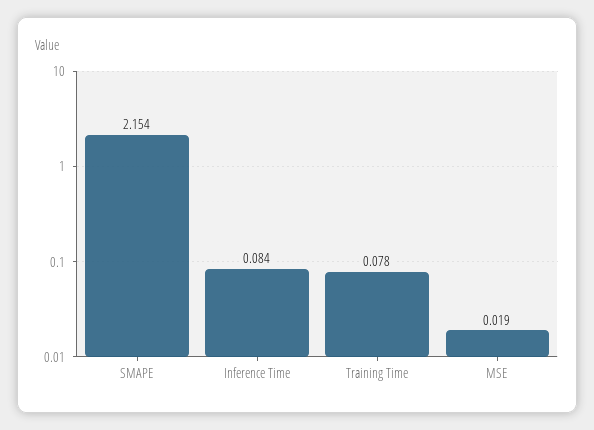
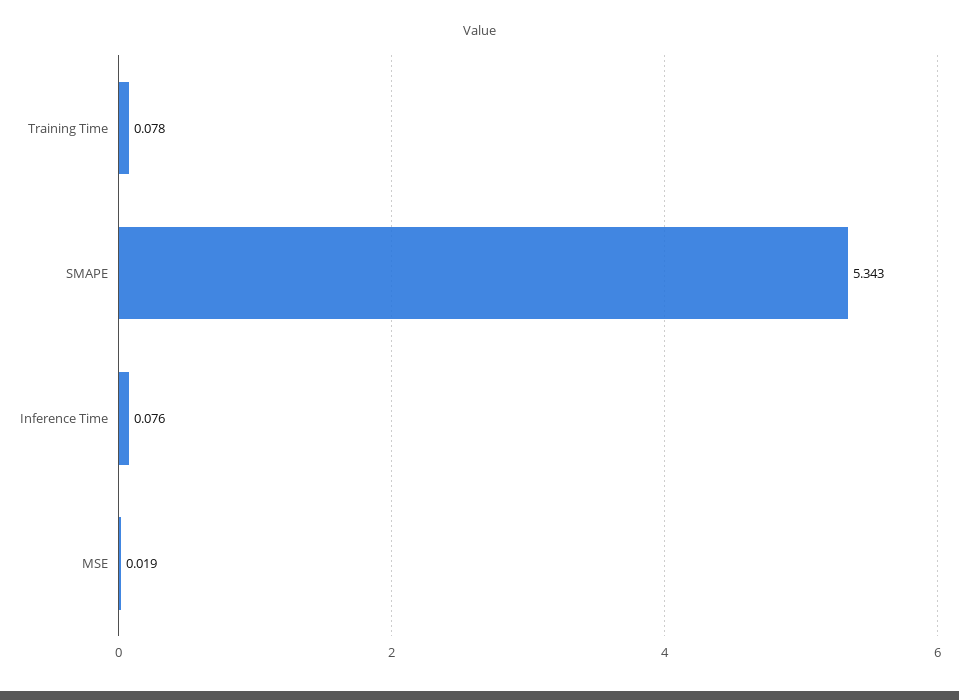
  {
-   "SMAPE": 2.154,
+   "SMAPE": 5.343,
-   "Inference Time": 0.084,
+   "Inference Time": 0.076,
    "Training Time": 0.078,
    "MSE": 0.019
  }

